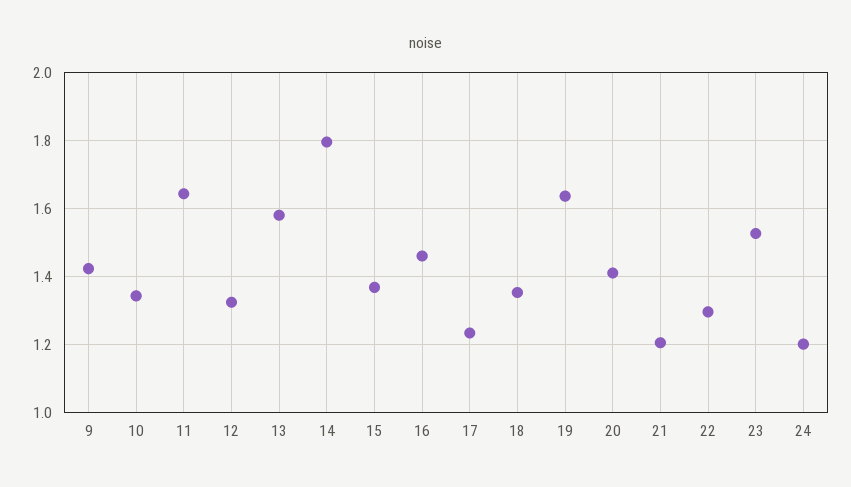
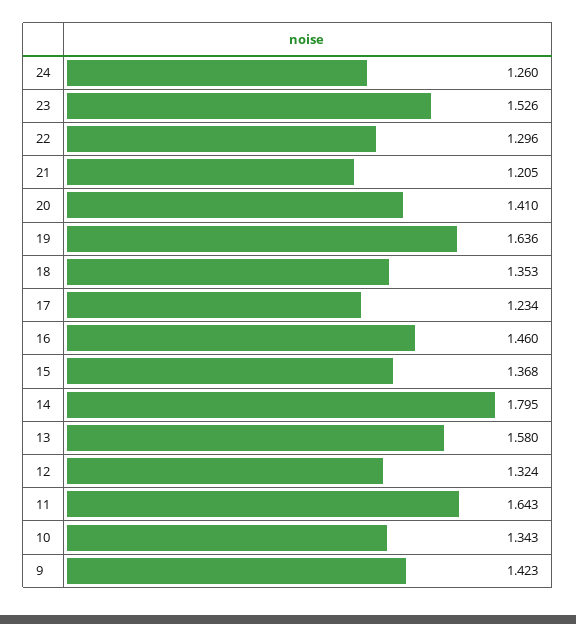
  {
    "9": 1.423,
    "10": 1.343,
    "11": 1.643,
    "12": 1.324,
    "13": 1.58,
    "14": 1.795,
    "15": 1.368,
    "16": 1.46,
    "17": 1.234,
    "18": 1.353,
    "19": 1.636,
    "20": 1.41,
    "21": 1.205,
    "22": 1.296,
    "23": 1.526,
-   "24": 1.2
+   "24": 1.26
  }

